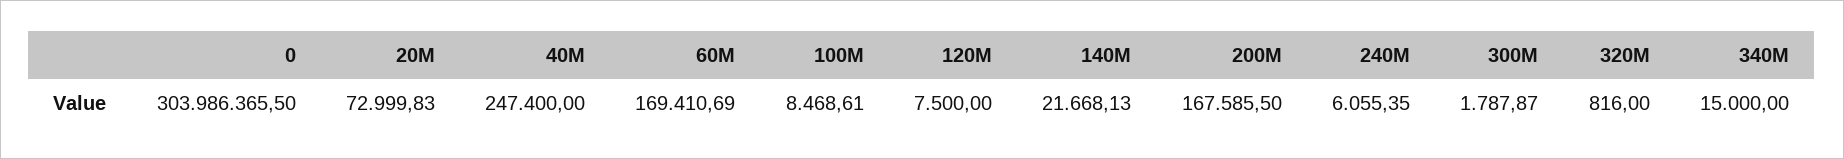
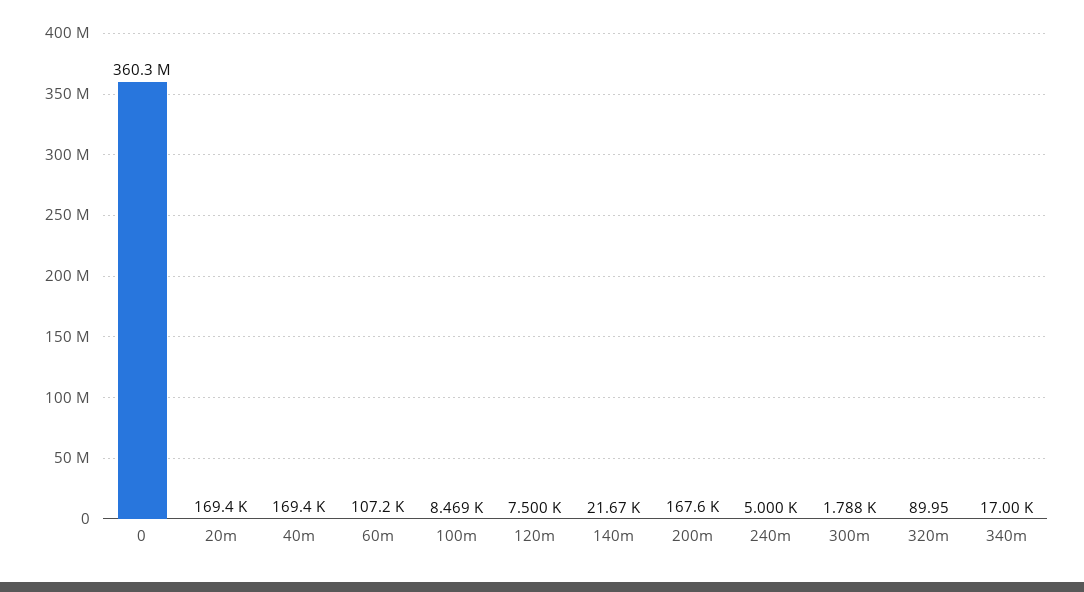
  {
-   "0": 303986365.5,
+   "0": 360300000,
-   "20M": 72999.83,
+   "20M": 169400,
-   "40M": 247400,
+   "40M": 169400,
-   "60M": 169410.69,
+   "60M": 107200,
    "100M": 8468.61,
    "120M": 7500,
    "140M": 21668.13,
    "200M": 167585.5,
-   "240M": 6055.35,
+   "240M": 5000,
    "300M": 1787.87,
-   "320M": 816,
+   "320M": 89.95,
-   "340M": 15000
+   "340M": 17000
  }

